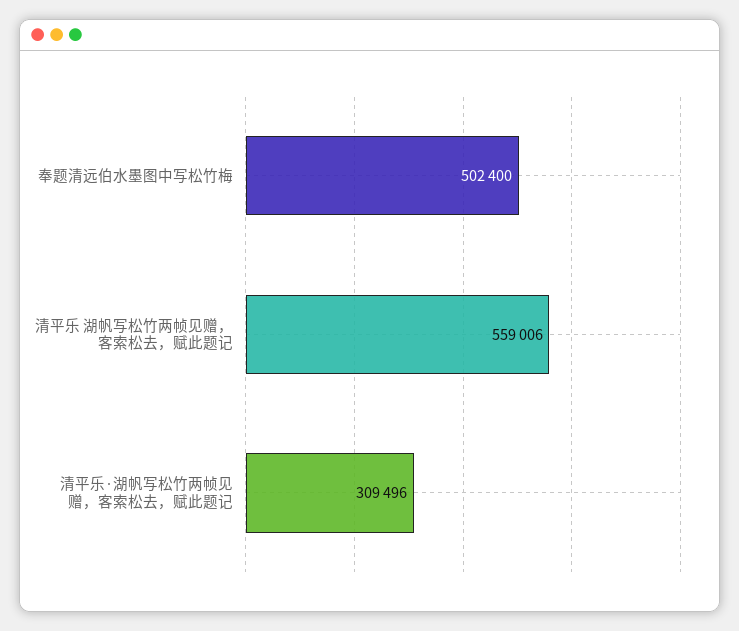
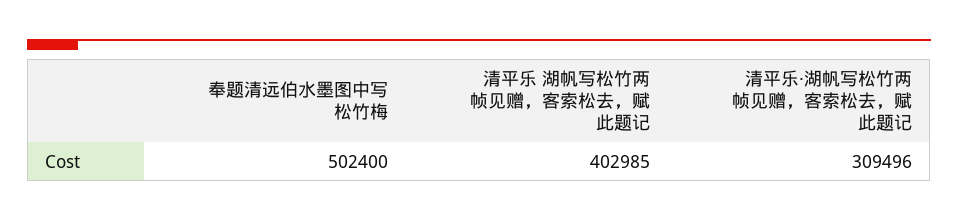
  {
    "奉题清远伯水墨图中写松竹梅": 502400,
-   "清平乐 湖帆写松竹两帧见赠，客索松去，赋此题记": 559006,
+   "清平乐 湖帆写松竹两帧见赠，客索松去，赋此题记": 402985,
    "清平乐·湖帆写松竹两帧见赠，客索松去，赋此题记": 309496
  }

